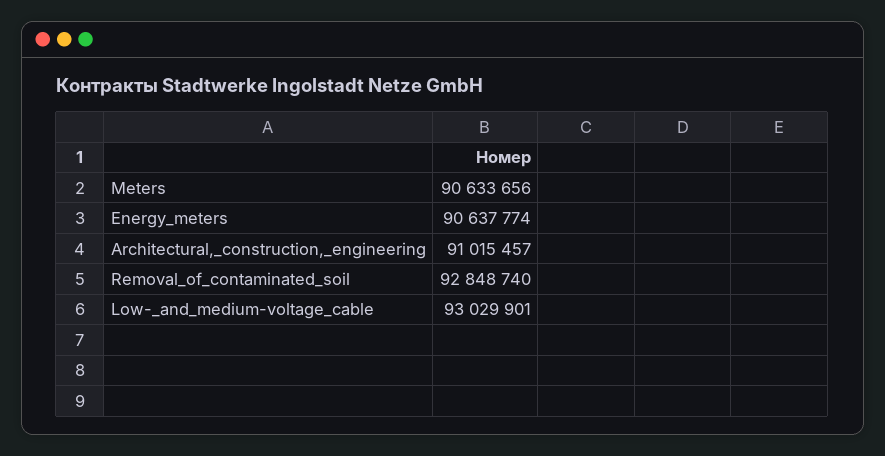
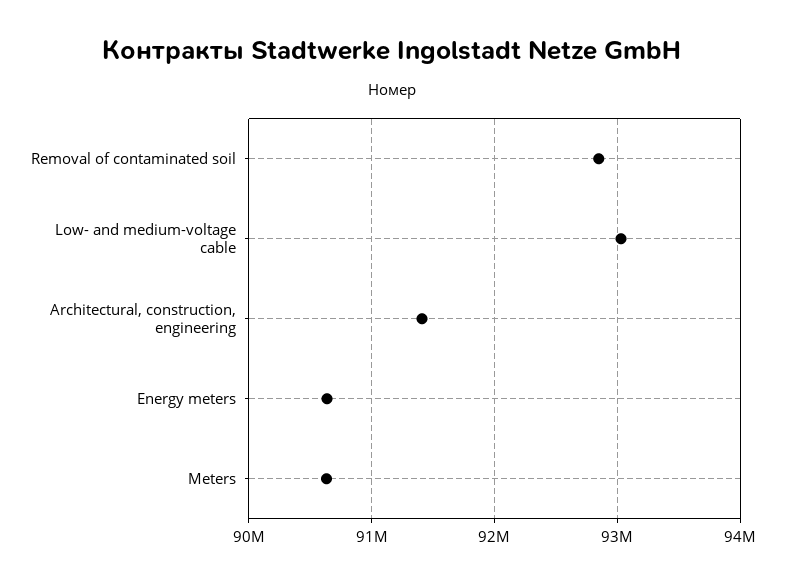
  {
    "Meters": 90633656,
    "Energy_meters": 90637774,
-   "Architectural,_construction,_engineering": 91015457,
+   "Architectural,_construction,_engineering": 91400000,
    "Removal_of_contaminated_soil": 92848740,
    "Low-_and_medium-voltage_cable": 93029901
  }

